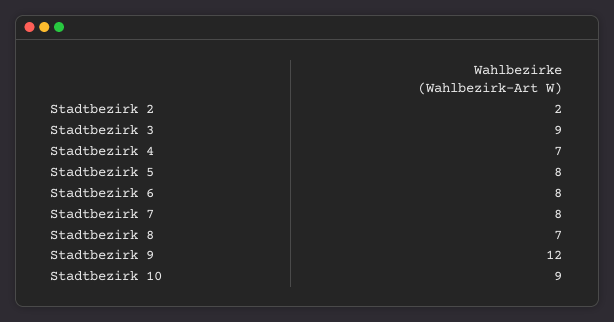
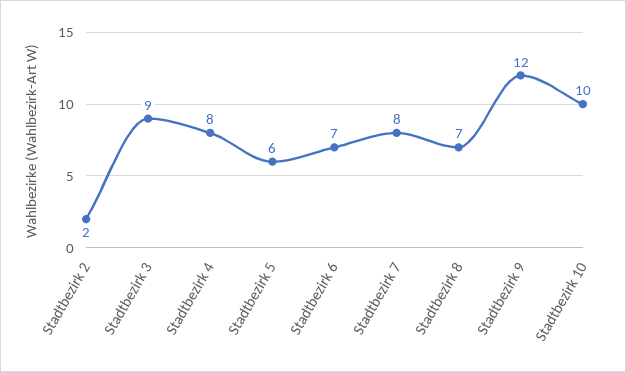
  {
    "Stadtbezirk 2": 2,
    "Stadtbezirk 3": 9,
-   "Stadtbezirk 4": 7,
+   "Stadtbezirk 4": 8,
-   "Stadtbezirk 5": 8,
+   "Stadtbezirk 5": 6,
-   "Stadtbezirk 6": 8,
+   "Stadtbezirk 6": 7,
    "Stadtbezirk 7": 8,
    "Stadtbezirk 8": 7,
    "Stadtbezirk 9": 12,
-   "Stadtbezirk 10": 9
+   "Stadtbezirk 10": 10
  }

